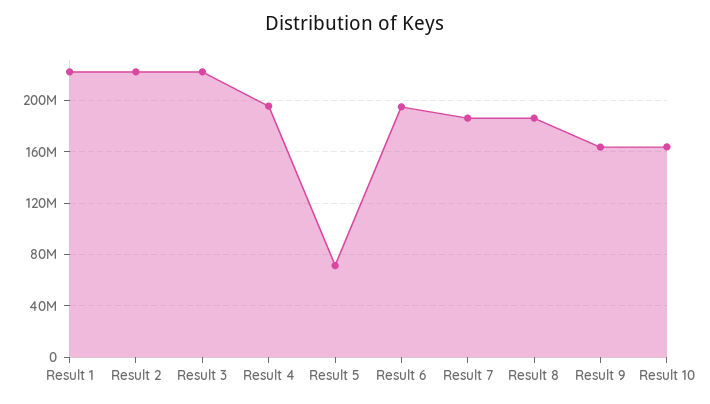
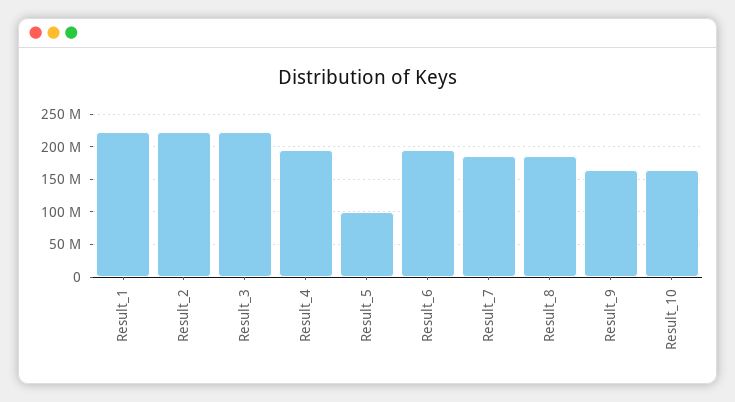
  {
    "Result 1": 220000000,
    "Result 2": 220000000,
    "Result 3": 220000000,
    "Result 4": 195000000,
-   "Result 5": 70000000,
+   "Result 5": 100000000,
    "Result 6": 195000000,
    "Result 7": 185000000,
    "Result 8": 185000000,
    "Result 9": 165000000,
    "Result 10": 165000000
  }

